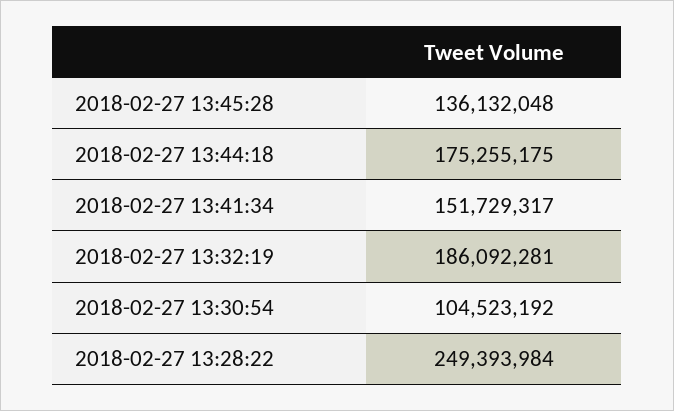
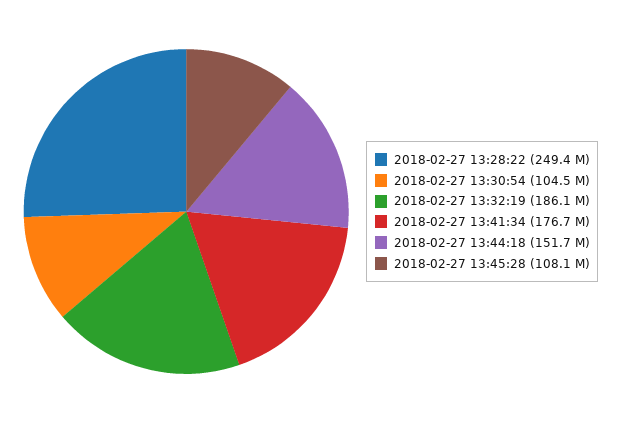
  {
-   "2018-02-27 13:45:28": 136132048,
+   "2018-02-27 13:45:28": 108100000,
-   "2018-02-27 13:44:18": 175255175,
+   "2018-02-27 13:44:18": 151700000,
-   "2018-02-27 13:41:34": 151729317,
+   "2018-02-27 13:41:34": 176700000,
    "2018-02-27 13:32:19": 186092281,
    "2018-02-27 13:30:54": 104523192,
    "2018-02-27 13:28:22": 249393984
  }

